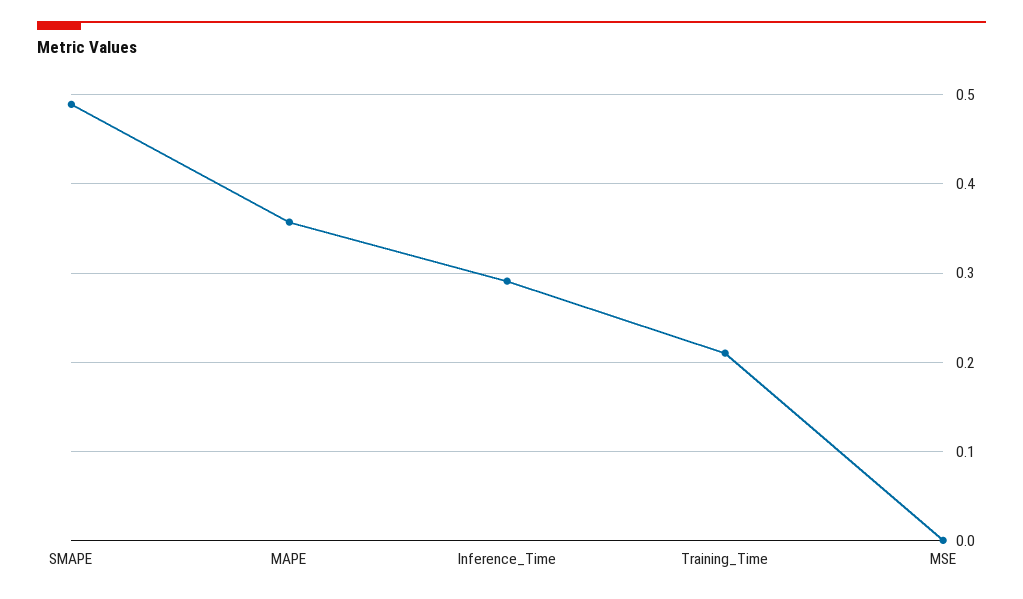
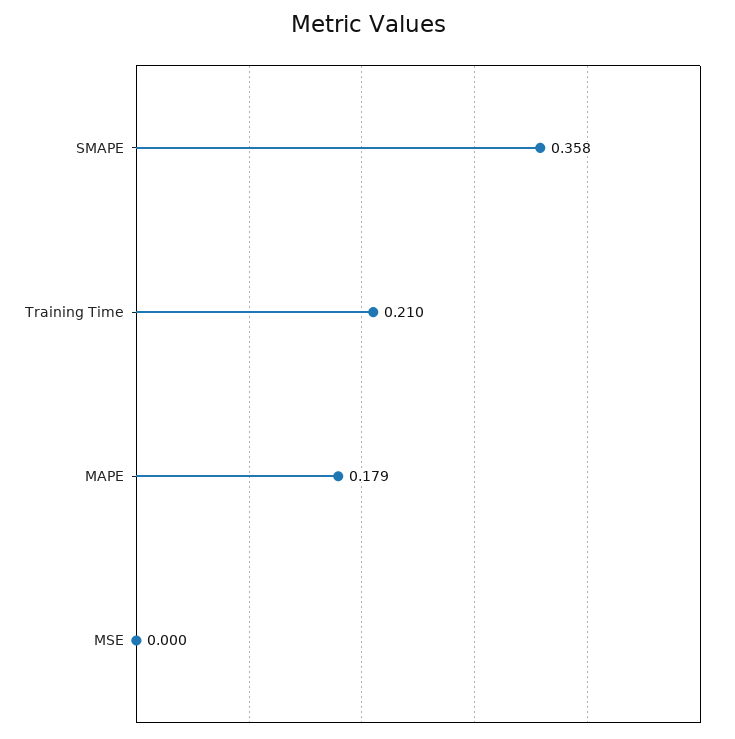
  {
-   "SMAPE": 0.49,
+   "SMAPE": 0.358,
-   "MAPE": 0.36,
+   "MAPE": 0.179,
-   "Inference_Time": 0.29,
    "Training_Time": 0.21,
    "MSE": 0
  }

